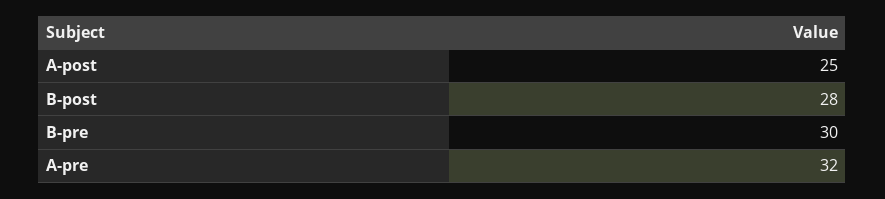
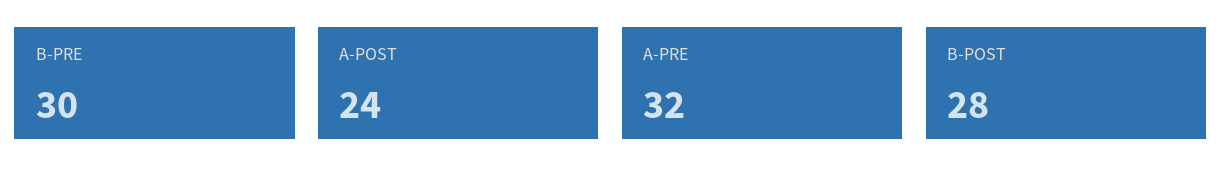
  {
-   "A-post": 25,
+   "A-post": 24,
    "B-post": 28,
    "B-pre": 30,
    "A-pre": 32
  }

